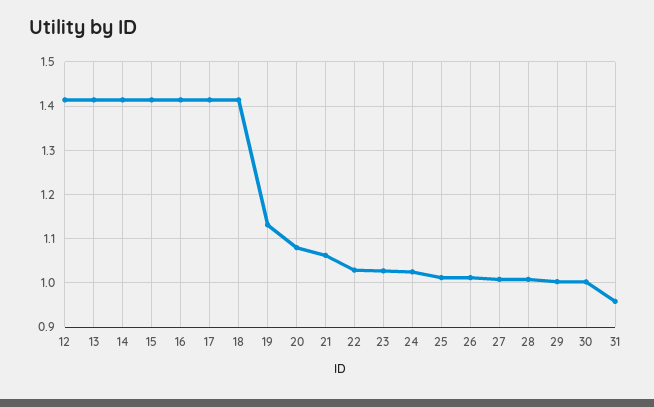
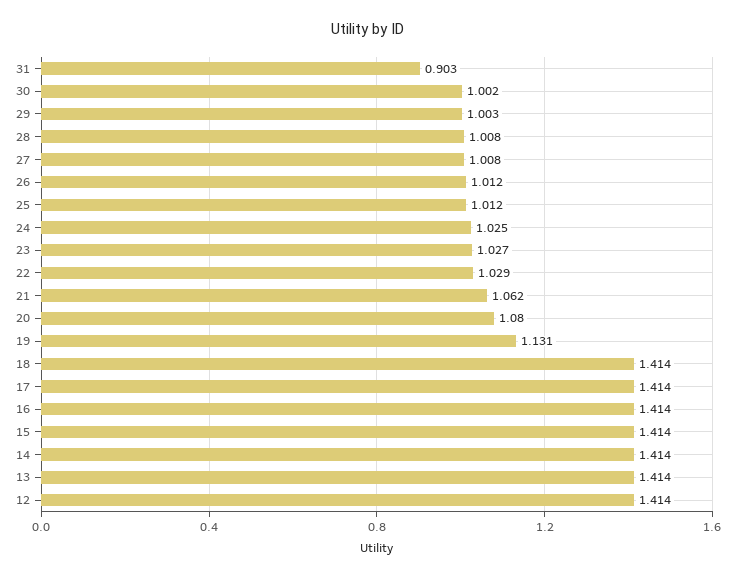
  {
    "12": 1.414,
    "13": 1.414,
    "14": 1.414,
    "15": 1.414,
    "16": 1.414,
    "17": 1.414,
    "18": 1.414,
    "19": 1.131,
    "20": 1.08,
    "21": 1.062,
    "22": 1.029,
    "23": 1.027,
    "24": 1.025,
    "25": 1.012,
    "26": 1.012,
    "27": 1.008,
    "28": 1.008,
    "29": 1.003,
    "30": 1.002,
-   "31": 0.96
+   "31": 0.903
  }

